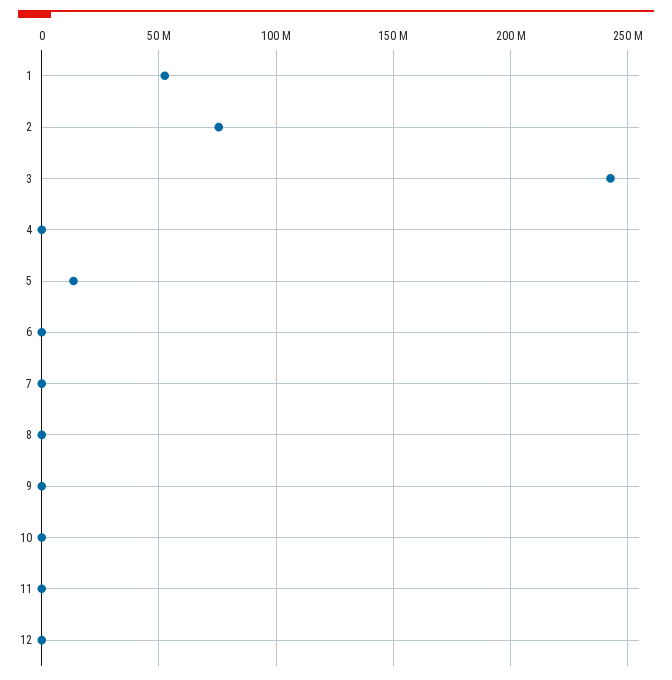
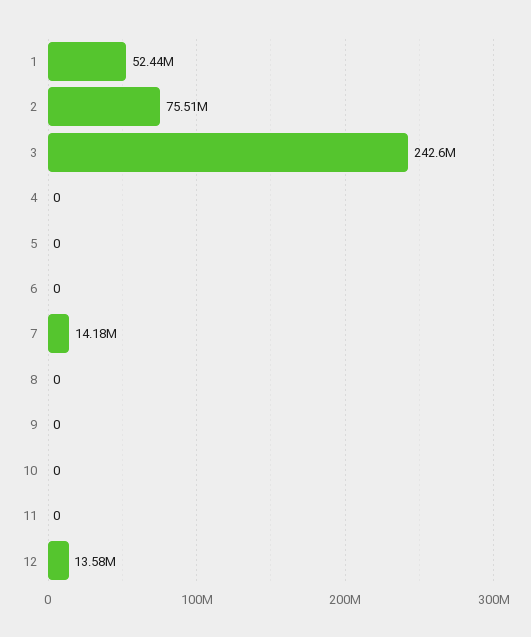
  {
    "1": 52440000,
    "2": 75510000,
    "3": 242600000,
    "4": 0,
-   "5": 15000000,
+   "5": 0,
    "6": 0,
-   "7": 0,
+   "7": 14180000,
    "8": 0,
    "9": 0,
    "10": 0,
    "11": 0,
-   "12": 0
+   "12": 13580000
  }

